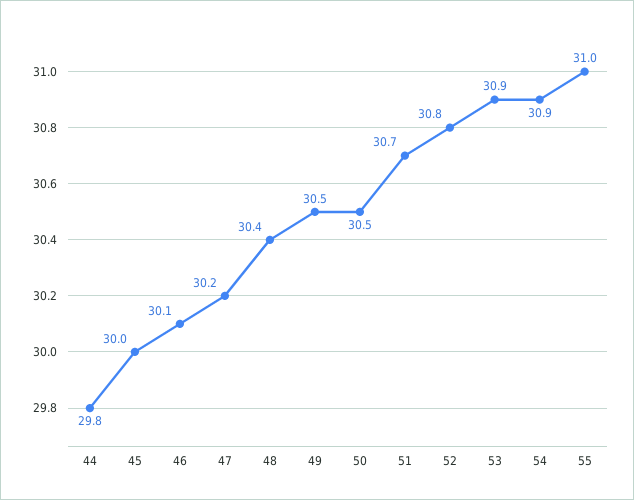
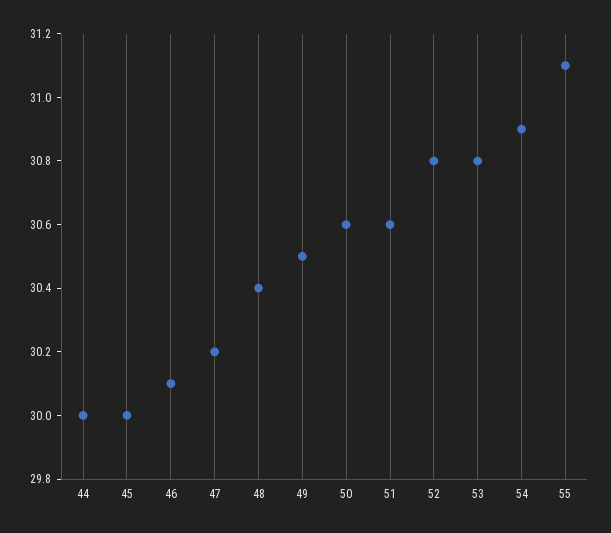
  {
-   "44": 29.8,
+   "44": 30,
    "45": 30,
    "46": 30.1,
    "47": 30.2,
    "48": 30.4,
    "49": 30.5,
-   "50": 30.5,
+   "50": 30.6,
-   "51": 30.7,
+   "51": 30.6,
    "52": 30.8,
-   "53": 30.9,
+   "53": 30.8,
    "54": 30.9,
-   "55": 31
+   "55": 31.1
  }

